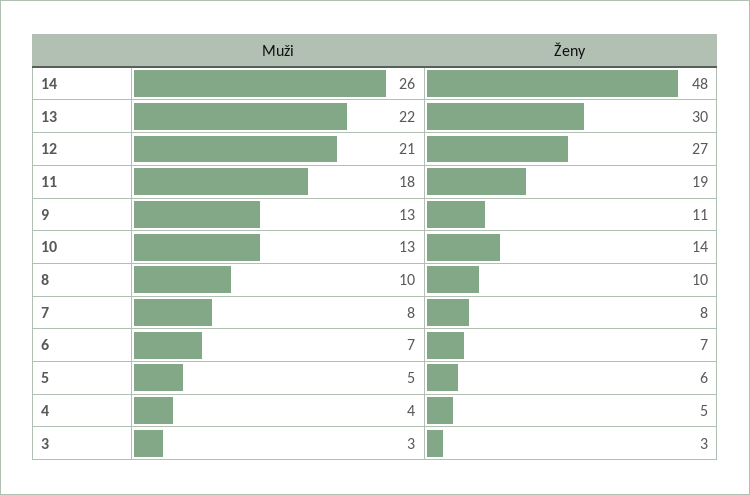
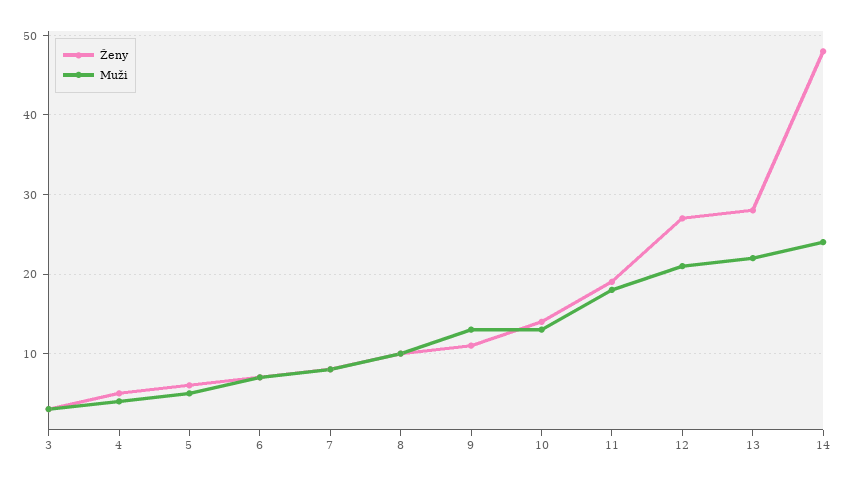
  {
    "Muži": {
-     "14": 26,
+     "14": 24,
      "13": 22,
      "12": 21,
      "11": 18,
      "9": 13,
      "10": 13,
      "8": 10,
      "7": 8,
      "6": 7,
      "5": 5,
      "4": 4,
      "3": 3
    },
    "Ženy": {
      "14": 48,
-     "13": 30,
+     "13": 28,
      "12": 27,
      "11": 19,
      "9": 11,
      "10": 14,
      "8": 10,
      "7": 8,
      "6": 7,
      "5": 6,
      "4": 5,
      "3": 3
    }
  }

